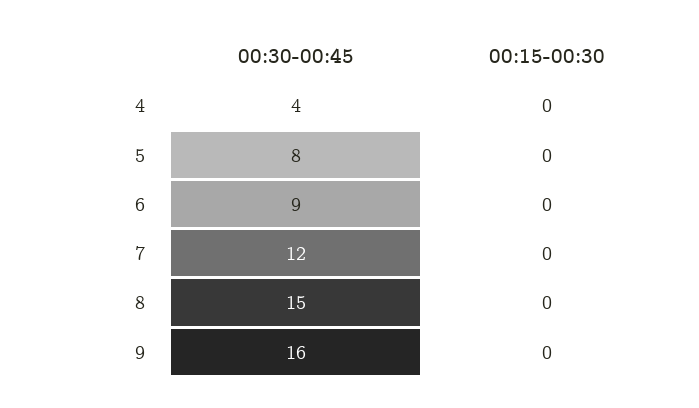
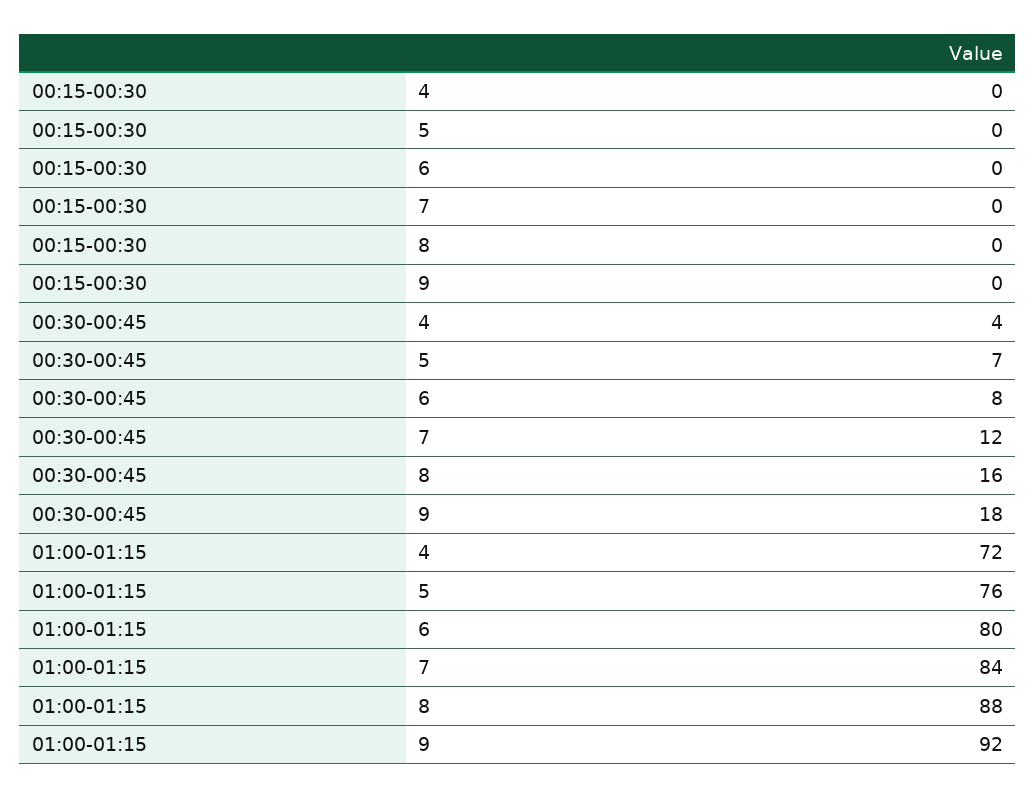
  {
    "00:30-00:45": {
      "4": 4,
-     "5": 8,
+     "5": 7,
-     "6": 9,
+     "6": 8,
      "7": 12,
-     "8": 15,
+     "8": 16,
-     "9": 16
+     "9": 18
    },
    "00:15-00:30": {
      "4": 0,
      "5": 0,
      "6": 0,
      "7": 0,
      "8": 0,
      "9": 0
-   }
+   },
+   "01:00-01:15": {
+     "4": 72,
+     "5": 76,
+     "6": 80,
+     "7": 84,
+     "8": 88,
+     "9": 92
+   }
  }

